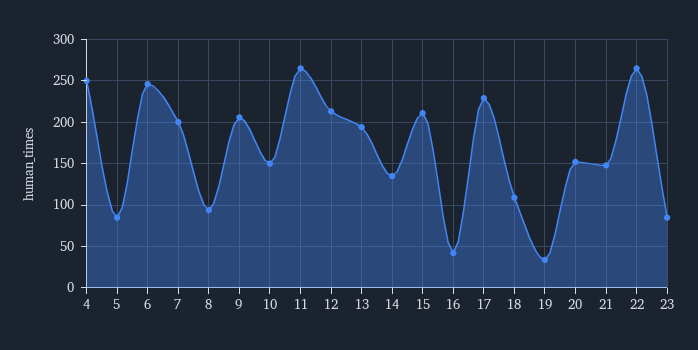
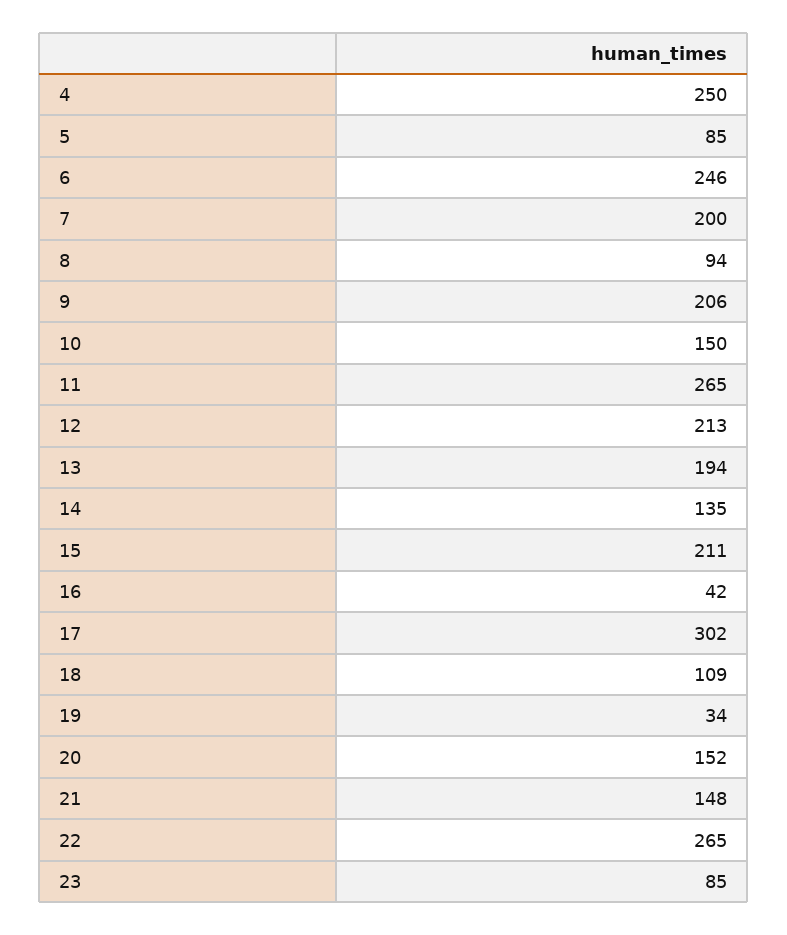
  {
    "4": 250,
    "5": 85,
    "6": 246,
    "7": 200,
    "8": 94,
    "9": 206,
    "10": 150,
    "11": 265,
    "12": 213,
    "13": 194,
    "14": 135,
    "15": 211,
    "16": 42,
-   "17": 230,
+   "17": 302,
    "18": 109,
    "19": 34,
    "20": 152,
    "21": 148,
    "22": 265,
    "23": 85
  }

